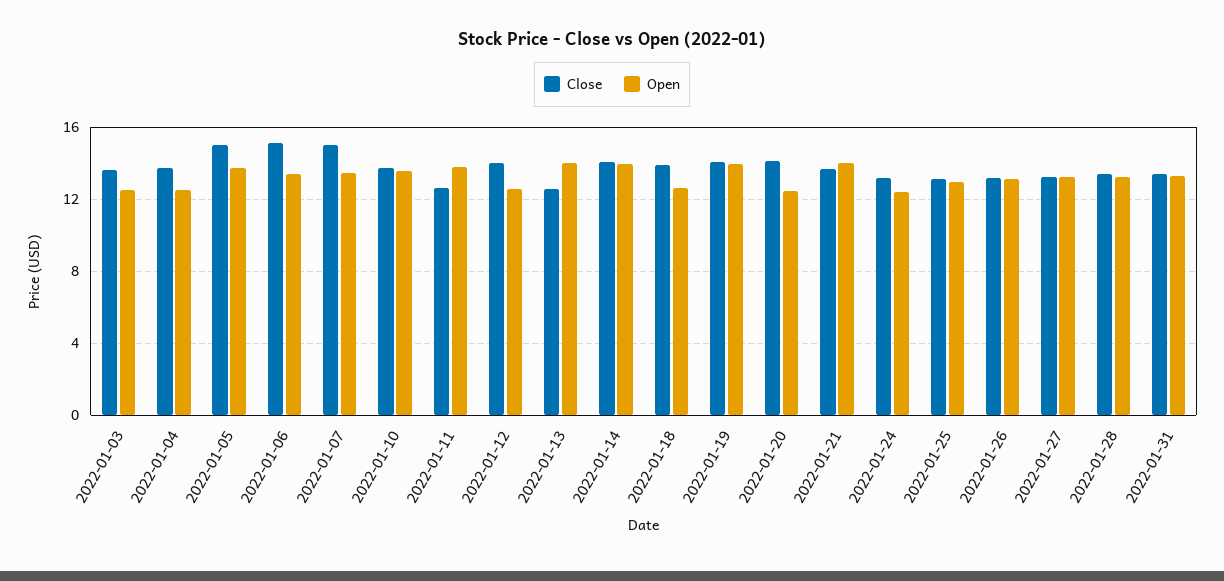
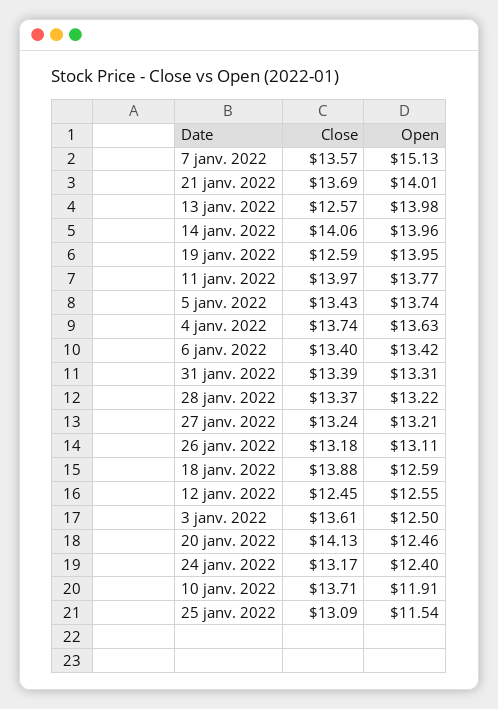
  {
    "Close": {
      "2022-01-03": 13.61,
      "2022-01-04": 13.74,
-     "2022-01-05": 15,
+     "2022-01-05": 13.43,
-     "2022-01-06": 15,
+     "2022-01-06": 13.4,
-     "2022-01-07": 15,
+     "2022-01-07": 13.57,
      "2022-01-10": 13.71,
-     "2022-01-11": 12.5,
+     "2022-01-11": 13.97,
-     "2022-01-12": 14,
+     "2022-01-12": 12.45,
      "2022-01-13": 12.57,
      "2022-01-14": 14.06,
      "2022-01-18": 13.88,
-     "2022-01-19": 14,
+     "2022-01-19": 12.59,
      "2022-01-20": 14.13,
      "2022-01-21": 13.69,
      "2022-01-24": 13.17,
      "2022-01-25": 13.09,
      "2022-01-26": 13.18,
      "2022-01-27": 13.24,
      "2022-01-28": 13.37,
      "2022-01-31": 13.39
    },
    "Open": {
      "2022-01-03": 12.5,
-     "2022-01-04": 12.5,
+     "2022-01-04": 13.63,
      "2022-01-05": 13.74,
      "2022-01-06": 13.42,
-     "2022-01-07": 13.5,
+     "2022-01-07": 15.13,
-     "2022-01-10": 13.5,
+     "2022-01-10": 11.91,
      "2022-01-11": 13.77,
      "2022-01-12": 12.55,
      "2022-01-13": 13.98,
      "2022-01-14": 13.96,
      "2022-01-18": 12.59,
      "2022-01-19": 13.95,
      "2022-01-20": 12.46,
      "2022-01-21": 14.01,
      "2022-01-24": 12.4,
-     "2022-01-25": 13,
+     "2022-01-25": 11.54,
      "2022-01-26": 13.11,
      "2022-01-27": 13.21,
      "2022-01-28": 13.22,
      "2022-01-31": 13.31
    }
  }

